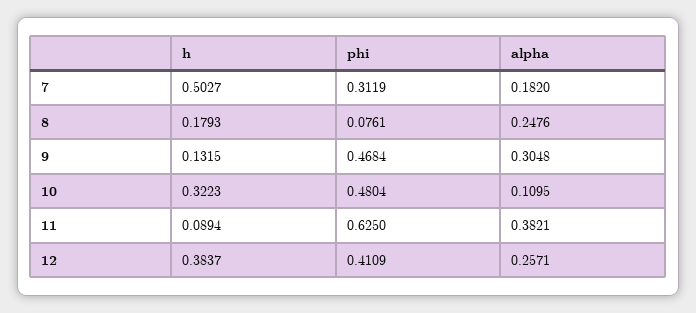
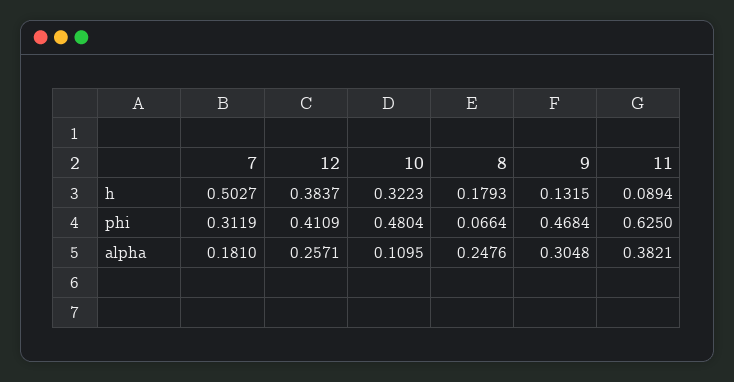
  {
    "h": {
      "7": 0.5027,
      "8": 0.1793,
      "9": 0.1315,
      "10": 0.3223,
      "11": 0.0894,
      "12": 0.3837
    },
    "phi": {
      "7": 0.3119,
-     "8": 0.0761,
+     "8": 0.0664,
      "9": 0.4684,
      "10": 0.4804,
      "11": 0.625,
      "12": 0.4109
    },
    "alpha": {
-     "7": 0.182,
+     "7": 0.181,
      "8": 0.2476,
      "9": 0.3048,
      "10": 0.1095,
      "11": 0.3821,
      "12": 0.2571
    }
  }

